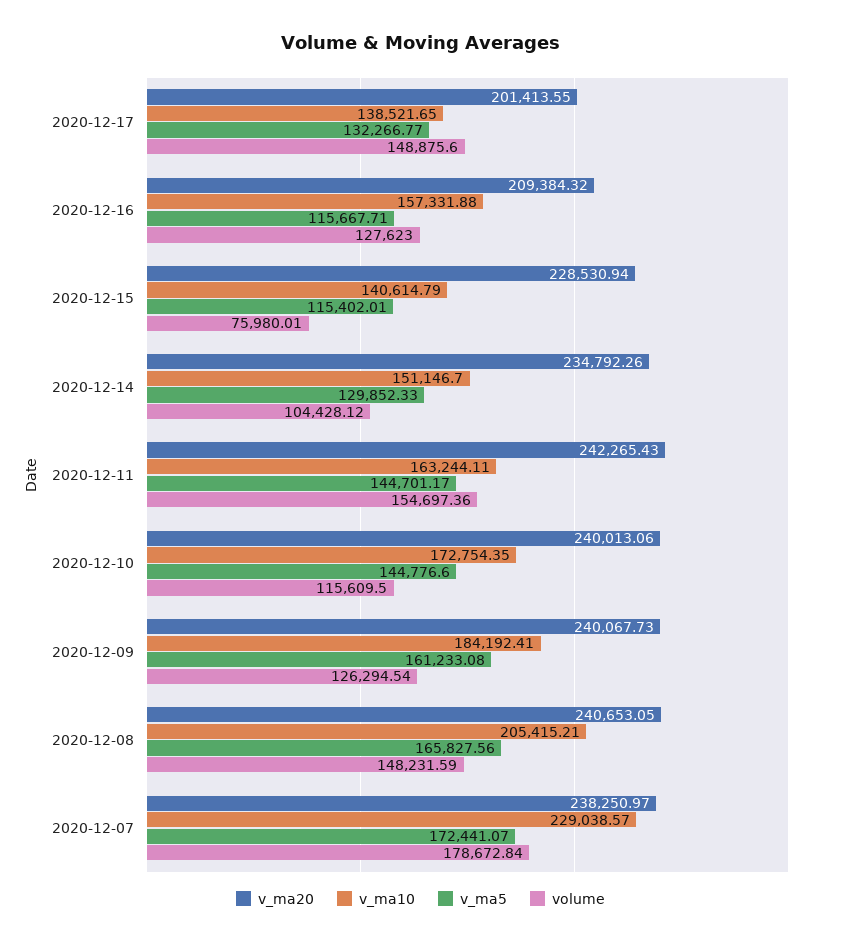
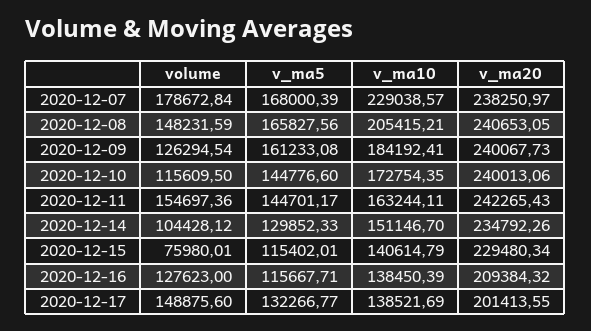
  {
    "v_ma20": {
      "2020-12-17": 201413.55,
      "2020-12-16": 209384.32,
-     "2020-12-15": 228530.94,
+     "2020-12-15": 229480.34,
      "2020-12-14": 234792.26,
      "2020-12-11": 242265.43,
      "2020-12-10": 240013.06,
      "2020-12-09": 240067.73,
      "2020-12-08": 240653.05,
      "2020-12-07": 238250.97
    },
    "v_ma10": {
-     "2020-12-17": 138521.65,
+     "2020-12-17": 138521.69,
-     "2020-12-16": 157331.88,
+     "2020-12-16": 138450.39,
      "2020-12-15": 140614.79,
      "2020-12-14": 151146.7,
      "2020-12-11": 163244.11,
      "2020-12-10": 172754.35,
      "2020-12-09": 184192.41,
      "2020-12-08": 205415.21,
      "2020-12-07": 229038.57
    },
    "v_ma5": {
      "2020-12-17": 132266.77,
      "2020-12-16": 115667.71,
      "2020-12-15": 115402.01,
      "2020-12-14": 129852.33,
      "2020-12-11": 144701.17,
      "2020-12-10": 144776.6,
      "2020-12-09": 161233.08,
      "2020-12-08": 165827.56,
-     "2020-12-07": 172441.07
+     "2020-12-07": 168000.39
    },
    "volume": {
      "2020-12-17": 148875.6,
      "2020-12-16": 127623,
      "2020-12-15": 75980.01,
      "2020-12-14": 104428.12,
      "2020-12-11": 154697.36,
      "2020-12-10": 115609.5,
      "2020-12-09": 126294.54,
      "2020-12-08": 148231.59,
      "2020-12-07": 178672.84
    }
  }

